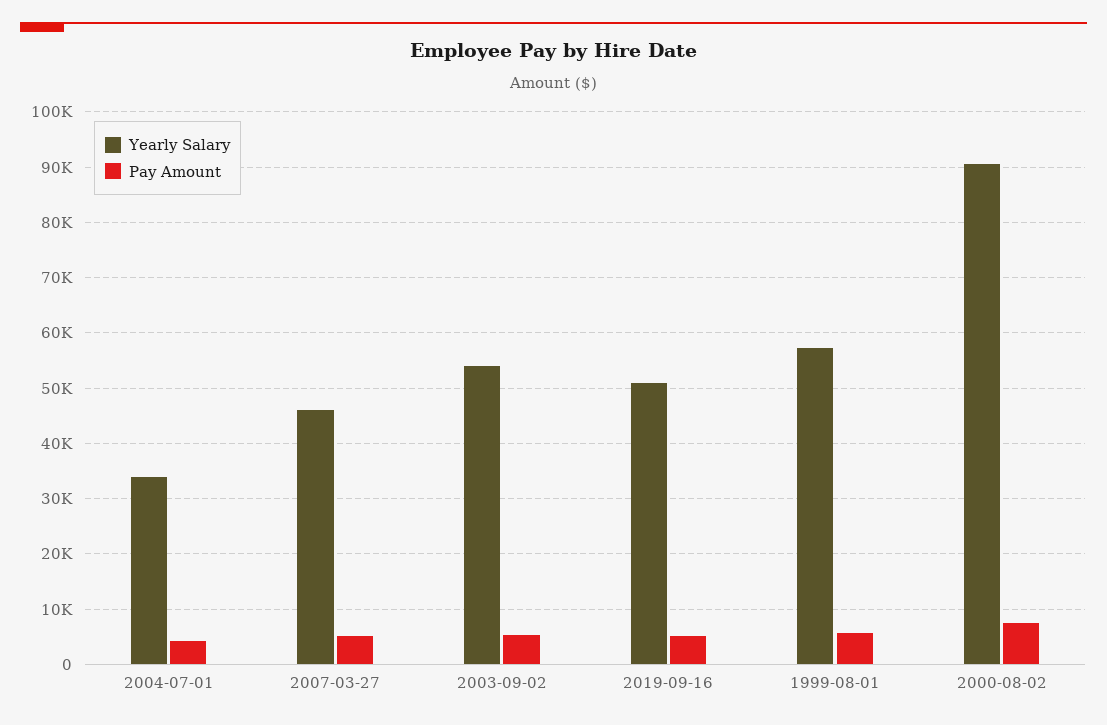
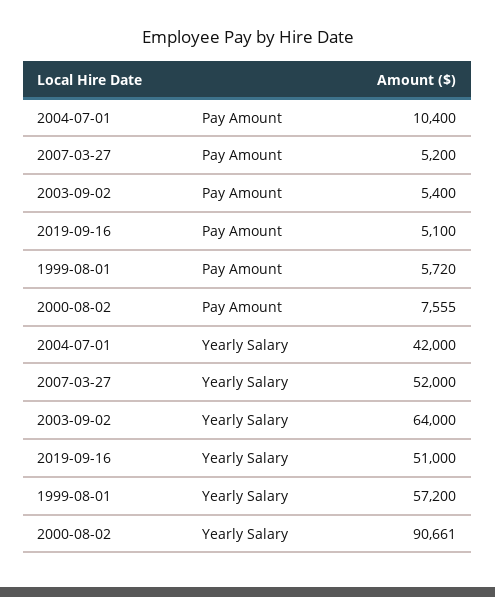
  {
    "Yearly Salary": {
-     "2004-07-01": 34000,
+     "2004-07-01": 42000,
-     "2007-03-27": 46000,
+     "2007-03-27": 52000,
-     "2003-09-02": 54000,
+     "2003-09-02": 64000,
      "2019-09-16": 51000,
      "1999-08-01": 57200,
      "2000-08-02": 90661
    },
    "Pay Amount": {
-     "2004-07-01": 4000,
+     "2004-07-01": 10400,
      "2007-03-27": 5200,
      "2003-09-02": 5400,
      "2019-09-16": 5100,
      "1999-08-01": 5720,
      "2000-08-02": 7555
    }
  }

